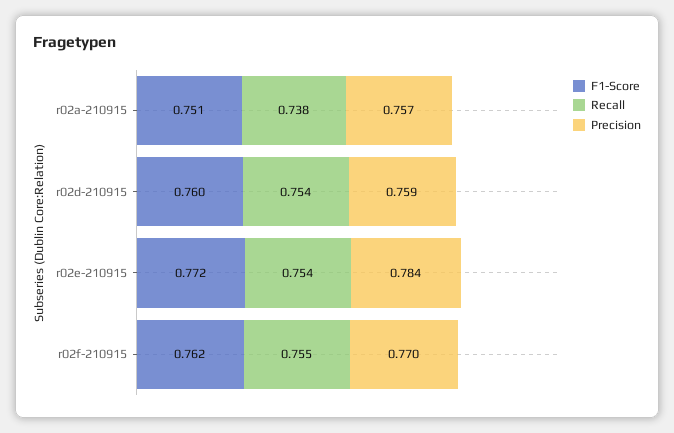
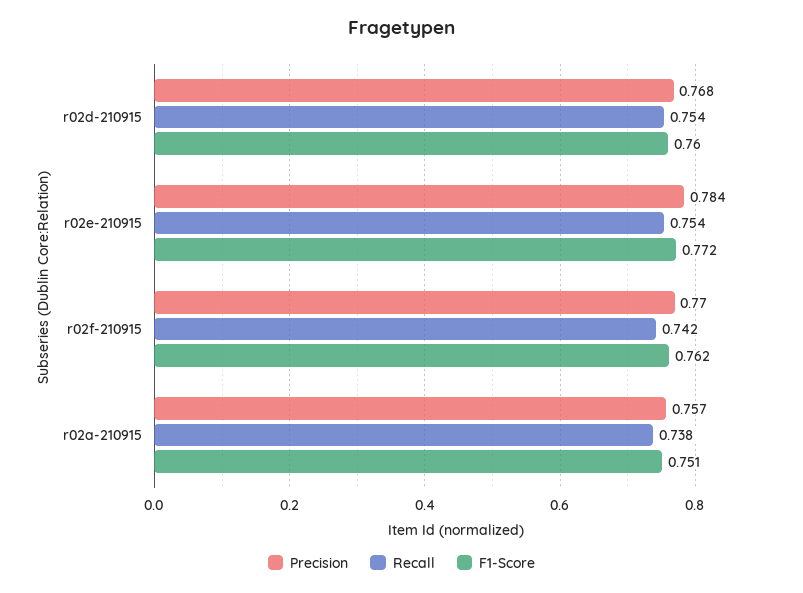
  {
    "F1-Score": {
      "r02a-210915": 0.751,
      "r02d-210915": 0.76,
      "r02e-210915": 0.772,
      "r02f-210915": 0.762
    },
    "Recall": {
      "r02a-210915": 0.738,
      "r02d-210915": 0.754,
      "r02e-210915": 0.754,
-     "r02f-210915": 0.755
+     "r02f-210915": 0.742
    },
    "Precision": {
      "r02a-210915": 0.757,
-     "r02d-210915": 0.759,
+     "r02d-210915": 0.768,
      "r02e-210915": 0.784,
      "r02f-210915": 0.77
    }
  }

